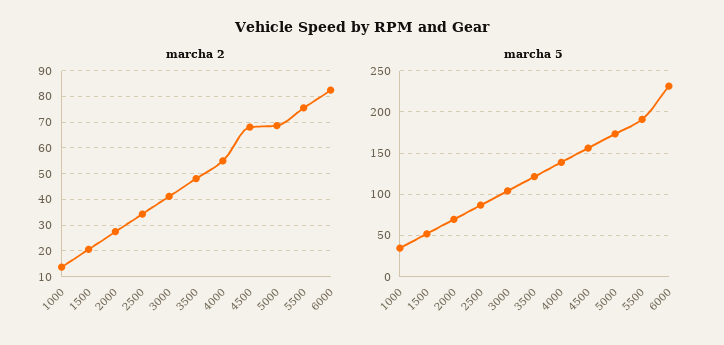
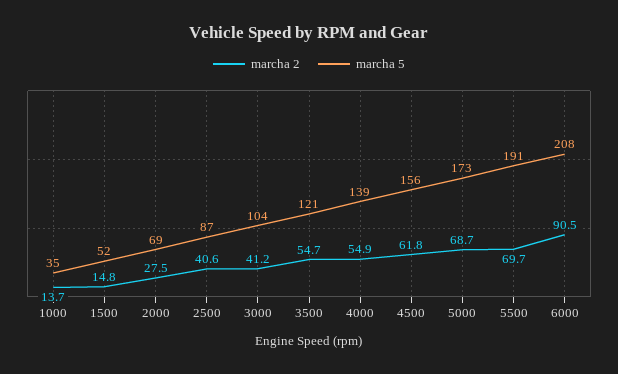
  {
    "marcha 2": {
      "1000": 13.7,
-     "1500": 20,
+     "1500": 14.8,
      "2000": 27.5,
-     "2500": 35,
+     "2500": 40.6,
      "3000": 41.2,
-     "3500": 47.5,
+     "3500": 54.7,
      "4000": 54.9,
-     "4500": 67.5,
+     "4500": 61.8,
      "5000": 68.7,
-     "5500": 75,
+     "5500": 69.7,
-     "6000": 82.5
+     "6000": 90.5
    },
    "marcha 5": {
      "1000": 35,
      "1500": 52,
      "2000": 69,
      "2500": 87,
      "3000": 104,
      "3500": 121,
      "4000": 139,
      "4500": 156,
      "5000": 173,
      "5500": 191,
-     "6000": 230
+     "6000": 208
    }
  }

